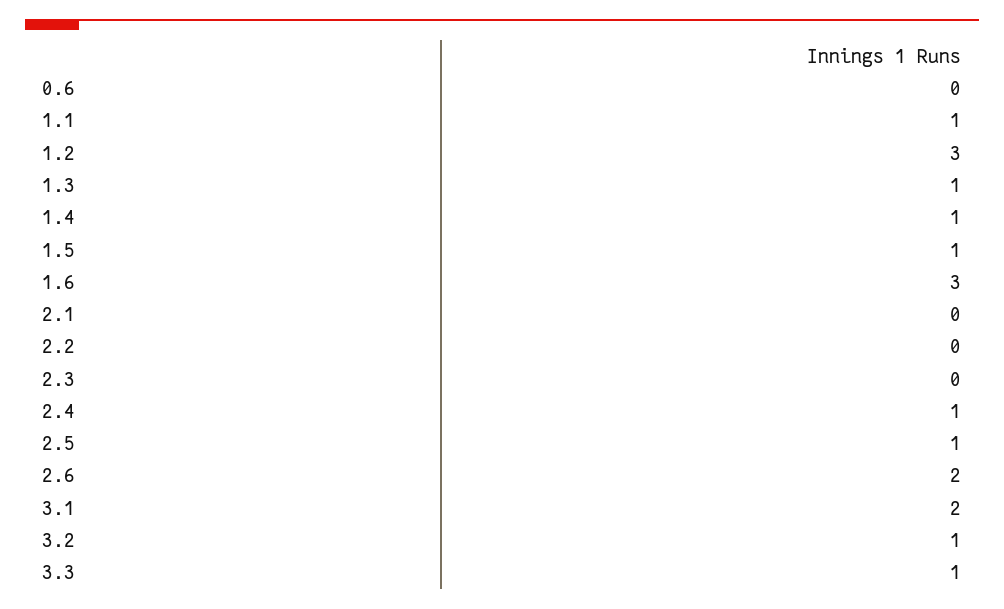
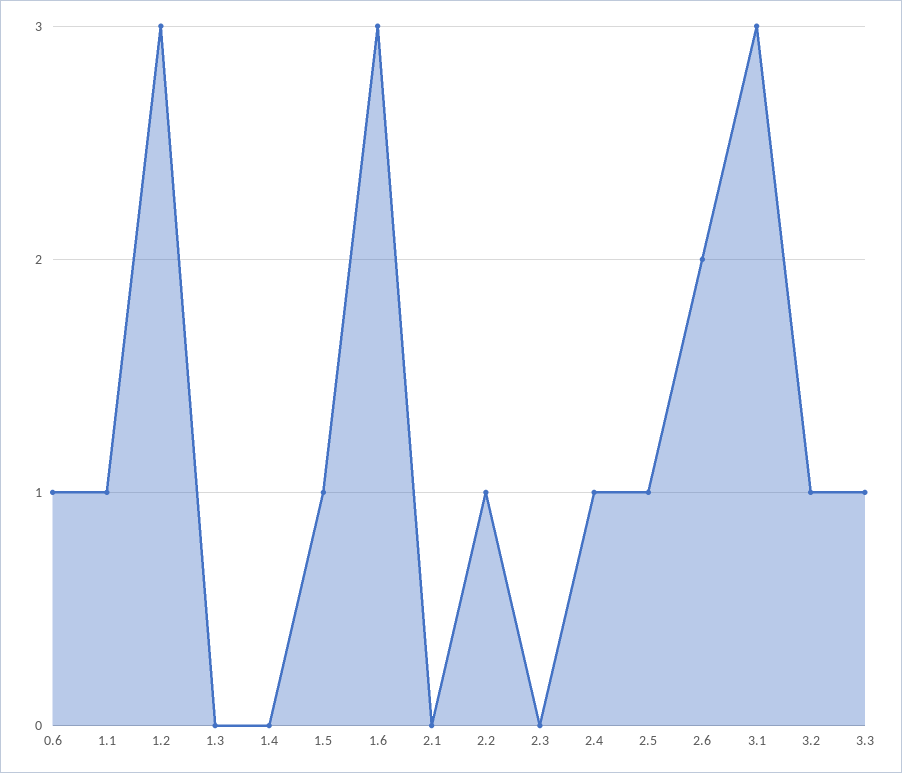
  {
-   "0.6": 0,
+   "0.6": 1,
    "1.1": 1,
    "1.2": 3,
-   "1.3": 1,
+   "1.3": 0,
-   "1.4": 1,
+   "1.4": 0,
    "1.5": 1,
    "1.6": 3,
    "2.1": 0,
-   "2.2": 0,
+   "2.2": 1,
    "2.3": 0,
    "2.4": 1,
    "2.5": 1,
    "2.6": 2,
-   "3.1": 2,
+   "3.1": 3,
    "3.2": 1,
    "3.3": 1
  }

